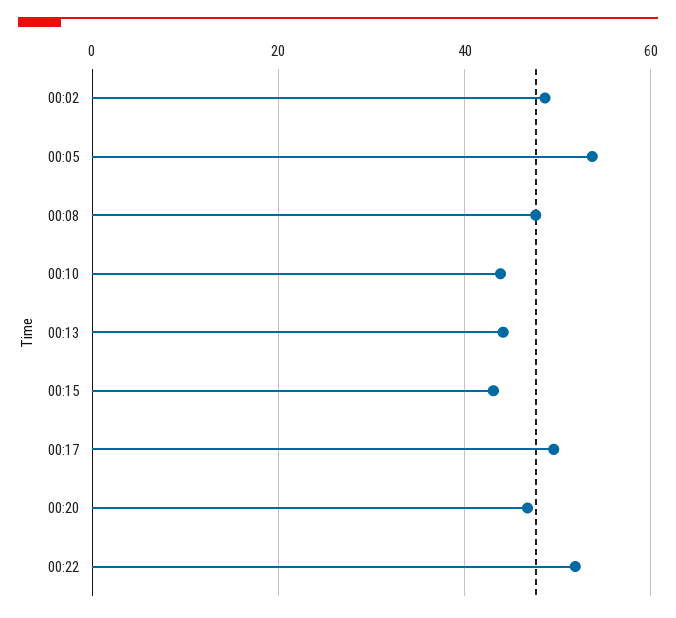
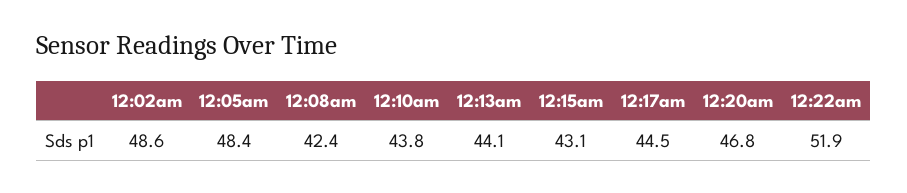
  {
    "00:02": 48.6,
-   "00:05": 54,
+   "00:05": 48.4,
-   "00:08": 48,
+   "00:08": 42.4,
    "00:10": 43.8,
    "00:13": 44.1,
    "00:15": 43.1,
-   "00:17": 50,
+   "00:17": 44.5,
    "00:20": 46.8,
    "00:22": 51.9
  }

